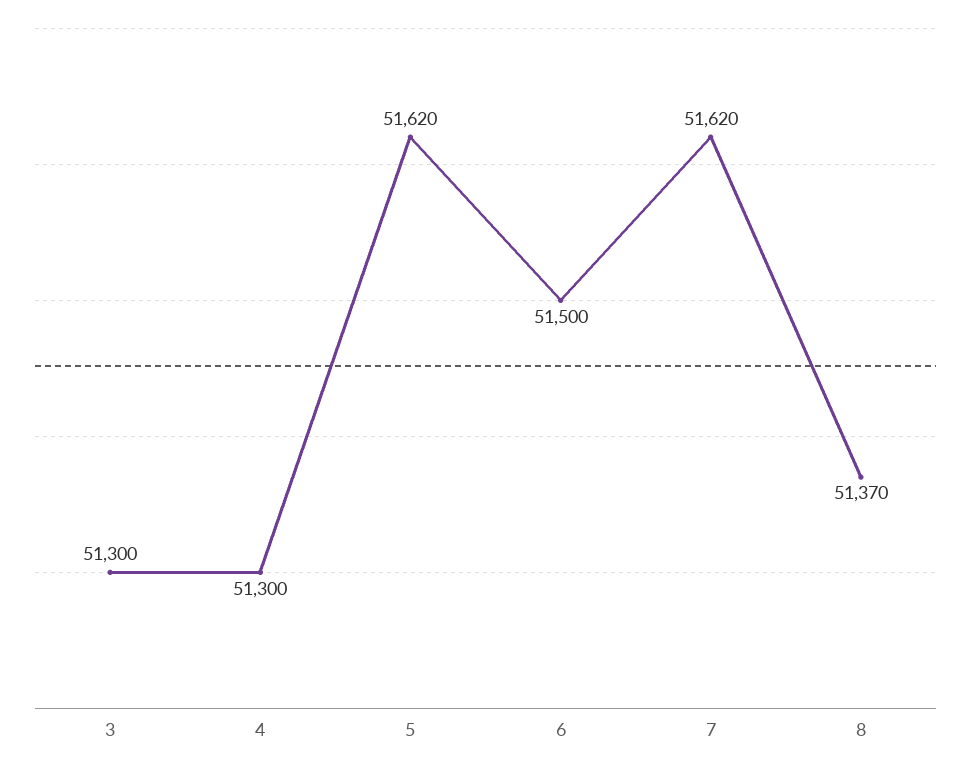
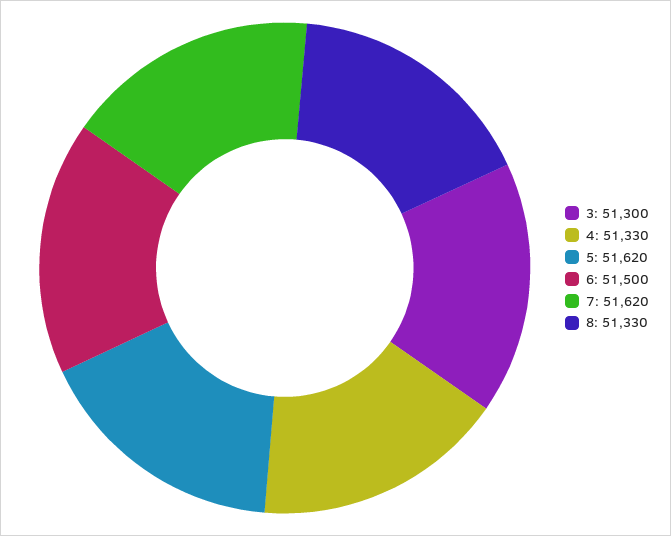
  {
    "3": 51300,
-   "4": 51300,
+   "4": 51330,
    "5": 51620,
    "6": 51500,
    "7": 51620,
-   "8": 51370
+   "8": 51330
  }

